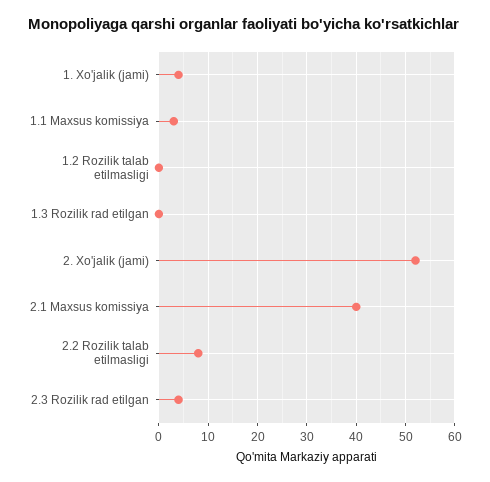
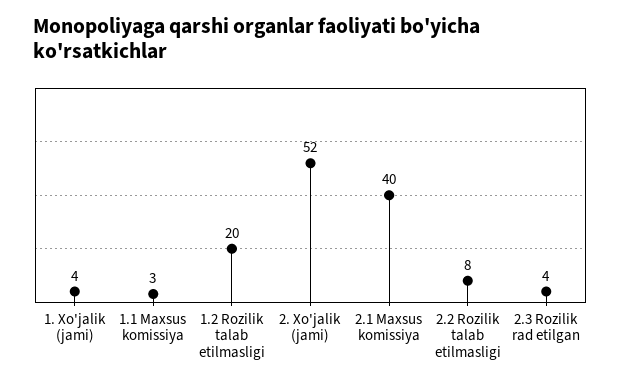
  {
    "1. Xo'jalik (jami)": 4,
    "1.1 Maxsus komissiya": 3,
-   "1.2 Rozilik talab etilmasligi": 0,
+   "1.2 Rozilik talab etilmasligi": 20,
-   "1.3 Rozilik rad etilgan": 0,
    "2. Xo'jalik (jami)": 52,
    "2.1 Maxsus komissiya": 40,
    "2.2 Rozilik talab etilmasligi": 8,
    "2.3 Rozilik rad etilgan": 4
  }

